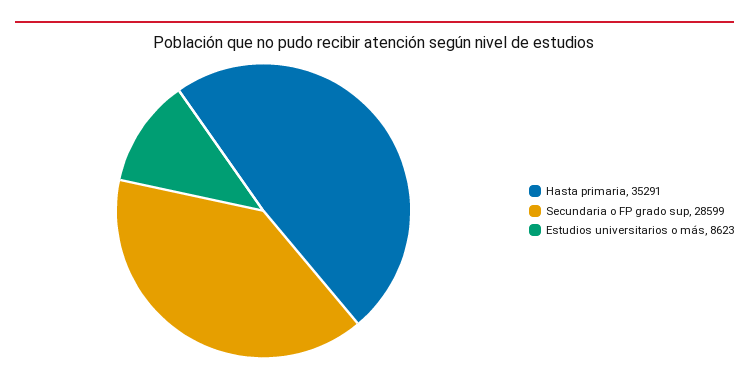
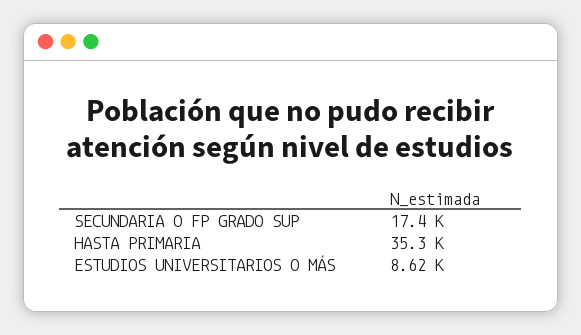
  {
    "Hasta primaria": 35291,
-   "Secundaria o FP grado sup": 28599,
+   "Secundaria o FP grado sup": 17400,
    "Estudios universitarios o más": 8623
  }

